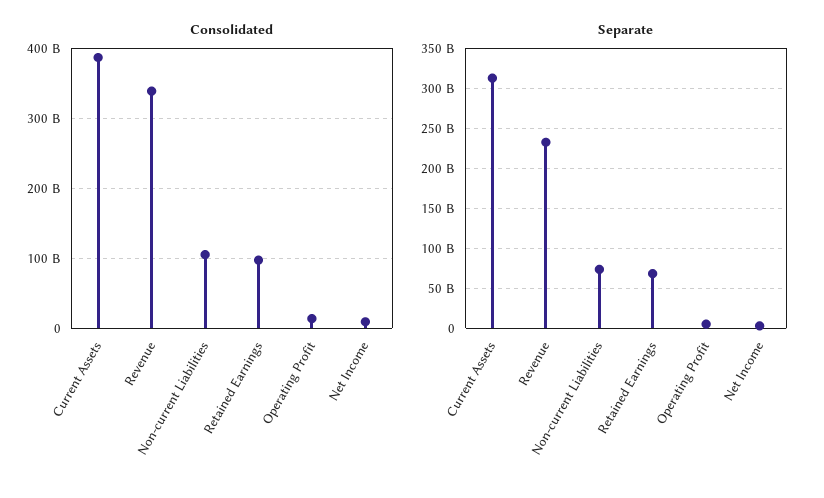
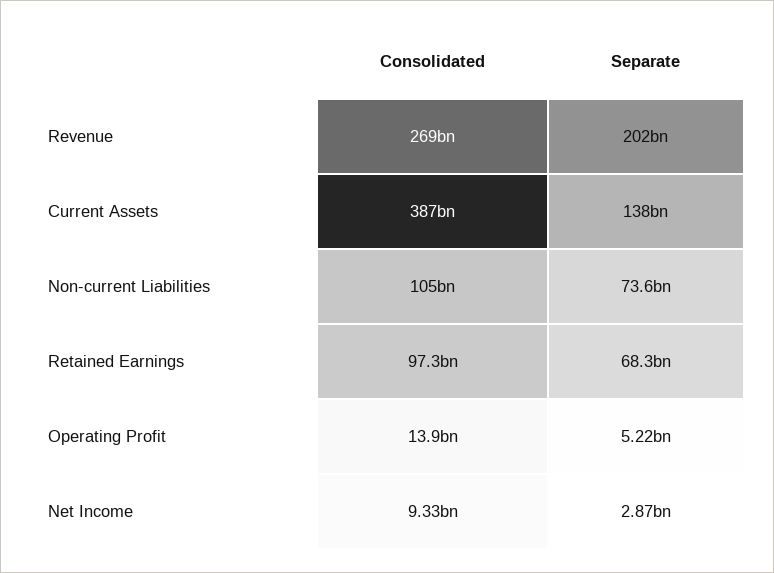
  {
    "Consolidated": {
      "Current Assets": 387000000000,
-     "Revenue": 340000000000,
+     "Revenue": 269000000000,
      "Non-current Liabilities": 105000000000,
      "Retained Earnings": 97300000000,
      "Operating Profit": 13900000000,
      "Net Income": 9330000000
    },
    "Separate": {
-     "Current Assets": 310000000000,
+     "Current Assets": 138000000000,
-     "Revenue": 230000000000,
+     "Revenue": 202000000000,
      "Non-current Liabilities": 73600000000,
      "Retained Earnings": 68300000000,
      "Operating Profit": 5220000000,
      "Net Income": 2870000000
    }
  }

